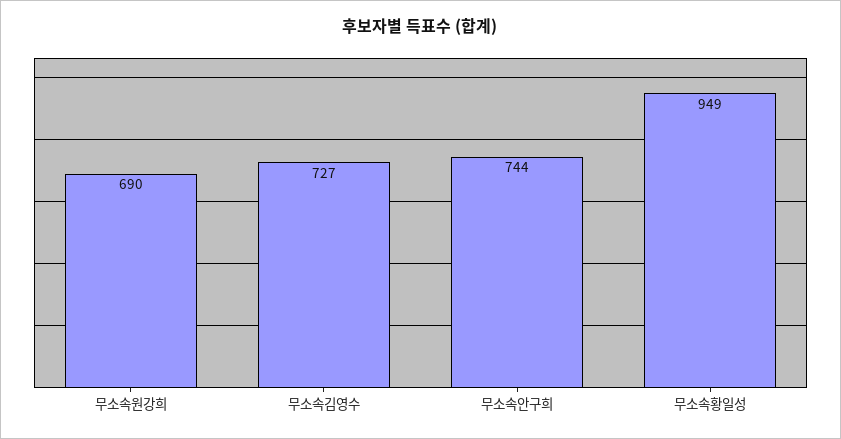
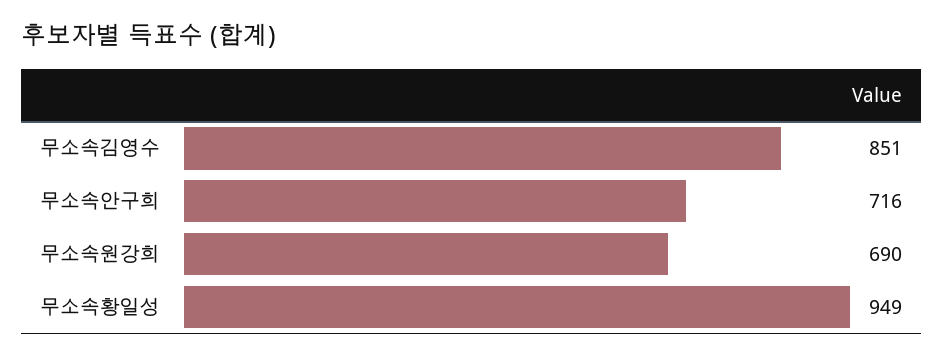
  {
    "무소속원강희": 690,
-   "무소속김영수": 727,
+   "무소속김영수": 851,
-   "무소속안구희": 744,
+   "무소속안구희": 716,
    "무소속황일성": 949
  }

